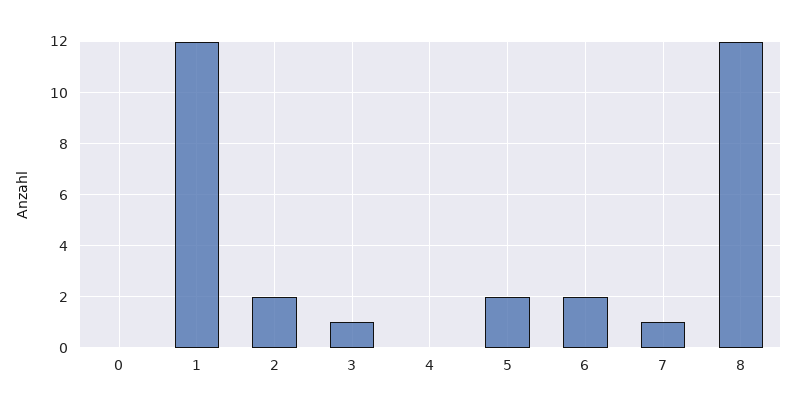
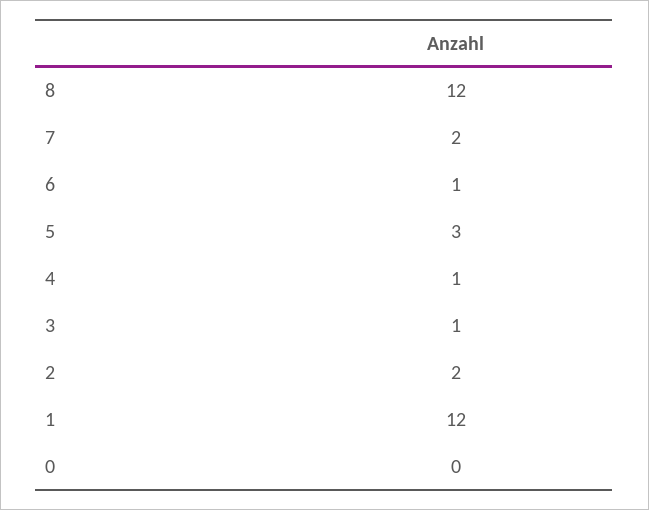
  {
    "0": 0,
    "1": 12,
    "2": 2,
    "3": 1,
-   "4": 0,
+   "4": 1,
-   "5": 2,
+   "5": 3,
-   "6": 2,
+   "6": 1,
-   "7": 1,
+   "7": 2,
    "8": 12
  }

